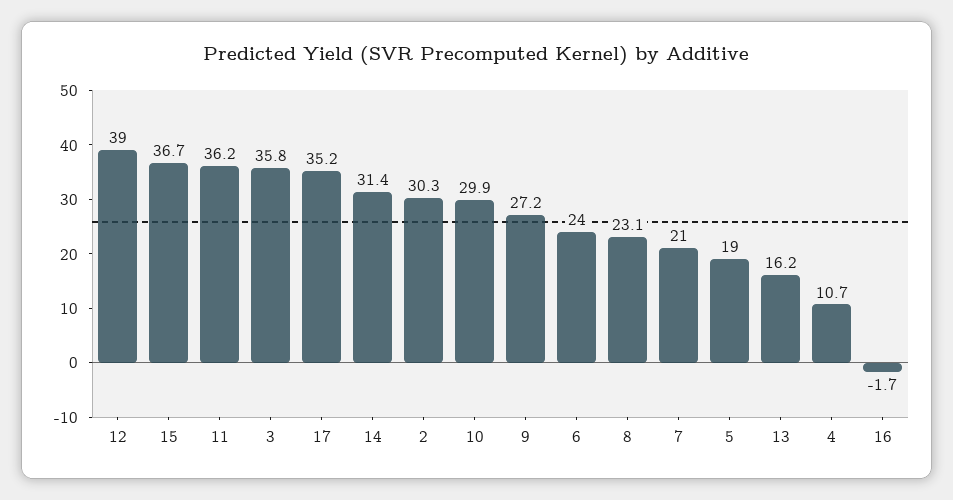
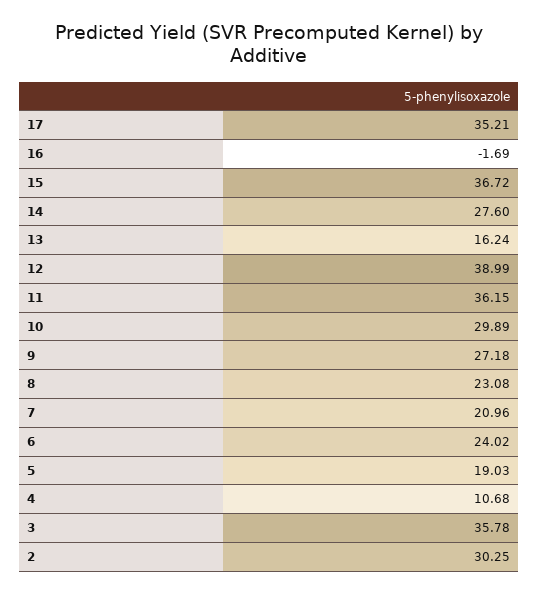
  {
    "12": 38.99,
    "15": 36.72,
    "11": 36.15,
    "3": 35.78,
    "17": 35.21,
-   "14": 31.4,
+   "14": 27.6,
    "2": 30.25,
    "10": 29.89,
    "9": 27.18,
    "6": 24.02,
    "8": 23.08,
    "7": 20.96,
    "5": 19.03,
    "13": 16.24,
    "4": 10.68,
    "16": -1.69
  }

